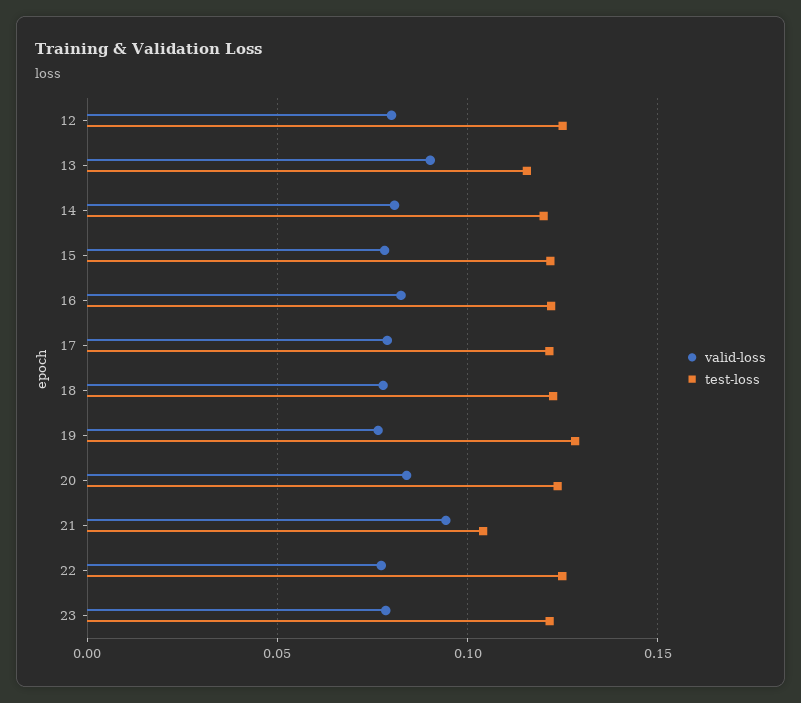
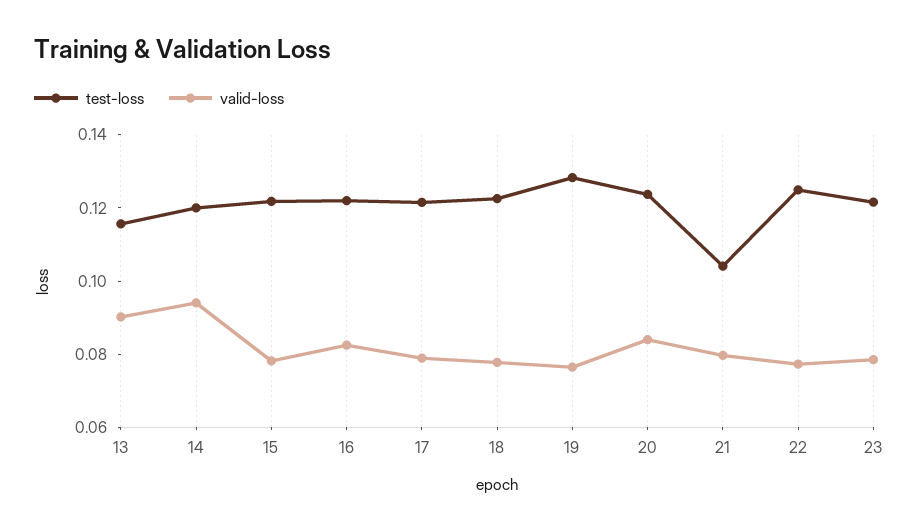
  {
    "valid-loss": {
-     "12": 0.08,
      "13": 0.09,
-     "14": 0.08,
+     "14": 0.095,
      "15": 0.08,
      "16": 0.085,
      "17": 0.08,
      "18": 0.08,
      "19": 0.075,
      "20": 0.085,
-     "21": 0.095,
+     "21": 0.08,
      "22": 0.075,
      "23": 0.08
    },
    "test-loss": {
-     "12": 0.125,
      "13": 0.115,
      "14": 0.12,
      "15": 0.12,
      "16": 0.12,
      "17": 0.12,
      "18": 0.125,
      "19": 0.13,
      "20": 0.125,
      "21": 0.105,
      "22": 0.125,
      "23": 0.12
    }
  }

